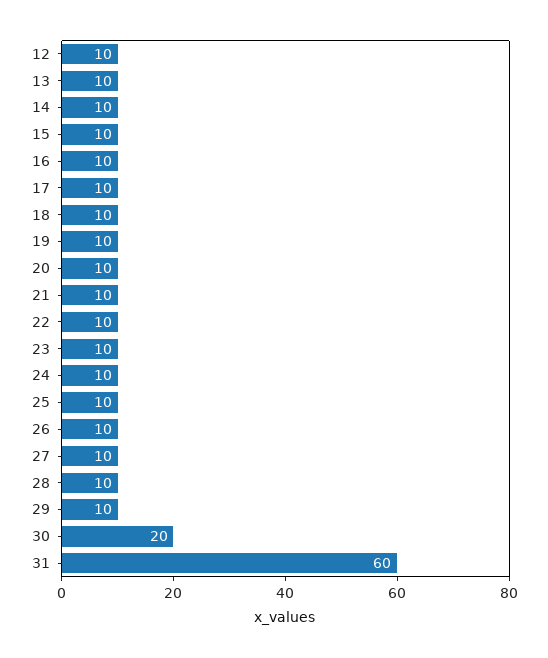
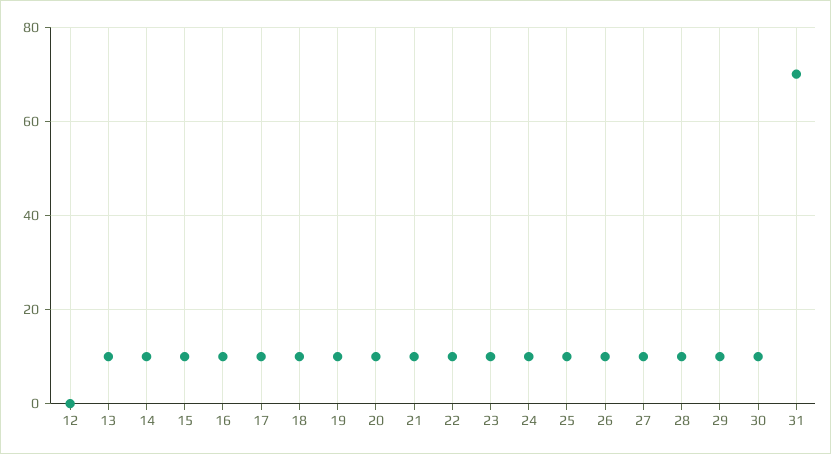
  {
-   "12": 10,
+   "12": 0,
    "13": 10,
    "14": 10,
    "15": 10,
    "16": 10,
    "17": 10,
    "18": 10,
    "19": 10,
    "20": 10,
    "21": 10,
    "22": 10,
    "23": 10,
    "24": 10,
    "25": 10,
    "26": 10,
    "27": 10,
    "28": 10,
    "29": 10,
-   "30": 20,
+   "30": 10,
-   "31": 60
+   "31": 70
  }

